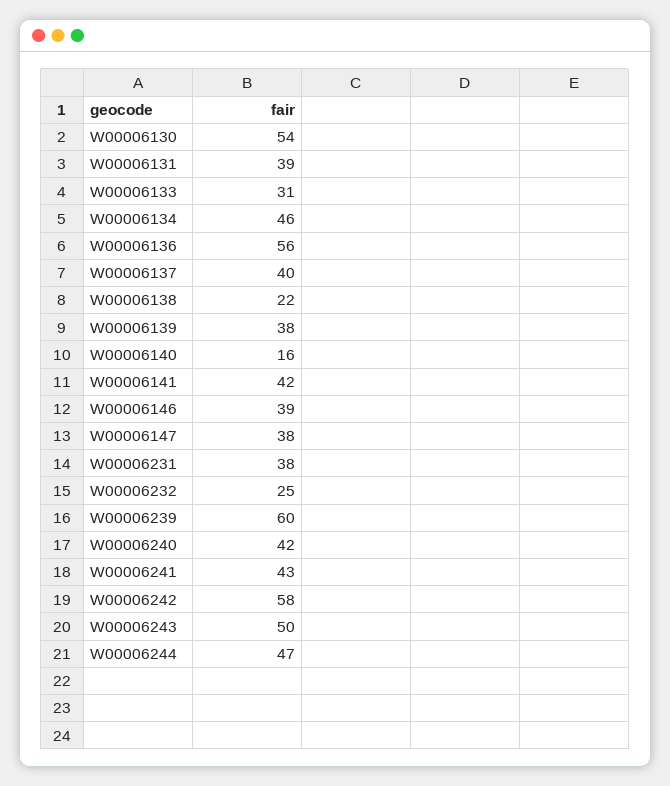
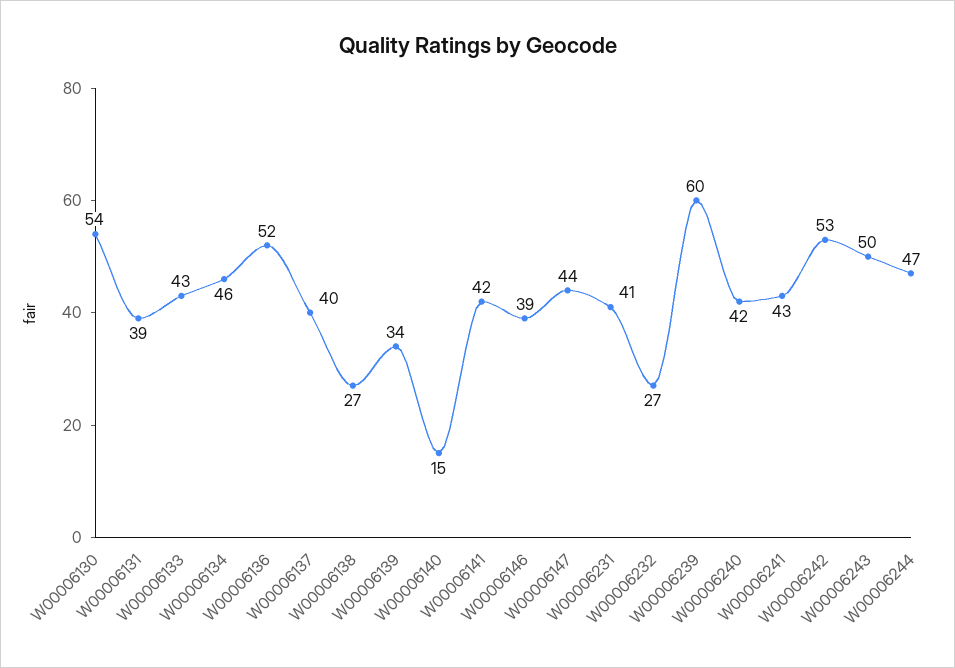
  {
    "W00006130": 54,
    "W00006131": 39,
-   "W00006133": 31,
+   "W00006133": 43,
    "W00006134": 46,
-   "W00006136": 56,
+   "W00006136": 52,
    "W00006137": 40,
-   "W00006138": 22,
+   "W00006138": 27,
-   "W00006139": 38,
+   "W00006139": 34,
-   "W00006140": 16,
+   "W00006140": 15,
    "W00006141": 42,
    "W00006146": 39,
-   "W00006147": 38,
+   "W00006147": 44,
-   "W00006231": 38,
+   "W00006231": 41,
-   "W00006232": 25,
+   "W00006232": 27,
    "W00006239": 60,
    "W00006240": 42,
    "W00006241": 43,
-   "W00006242": 58,
+   "W00006242": 53,
    "W00006243": 50,
    "W00006244": 47
  }

